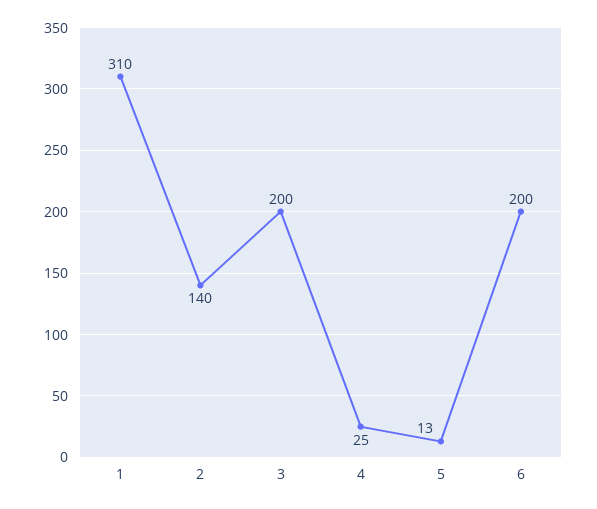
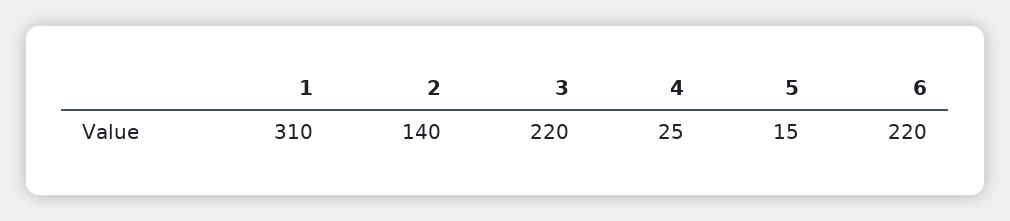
  {
    "1": 310,
    "2": 140,
-   "3": 200,
+   "3": 220,
    "4": 25,
-   "5": 13,
+   "5": 15,
-   "6": 200
+   "6": 220
  }

